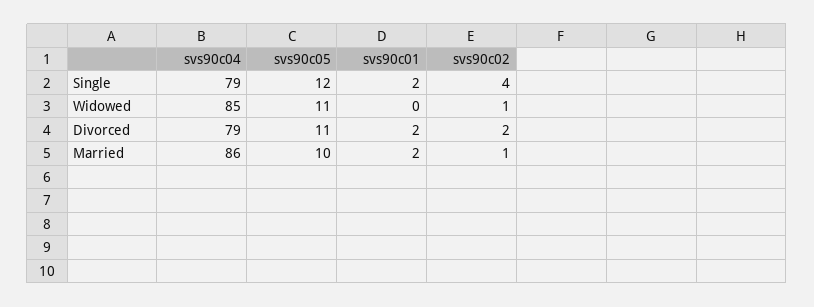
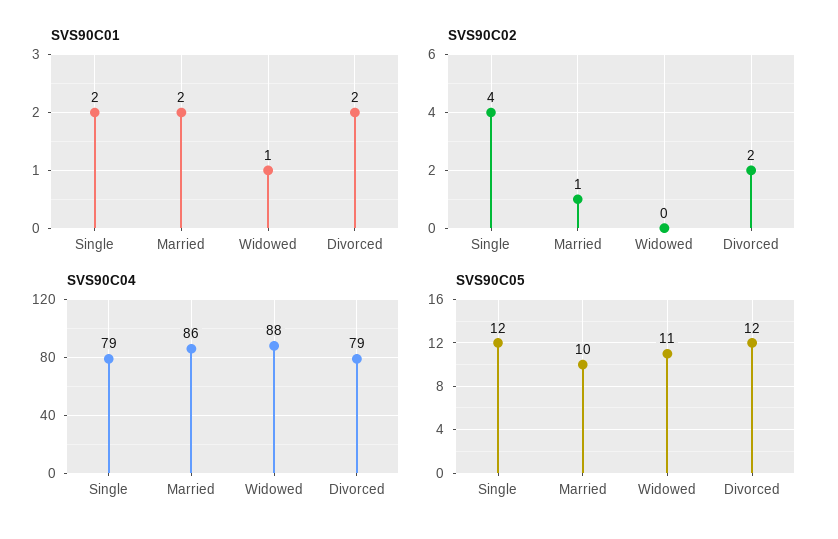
  {
    "svs90c04": {
      "Single": 79,
-     "Widowed": 85,
+     "Widowed": 88,
      "Divorced": 79,
      "Married": 86
    },
    "svs90c05": {
      "Single": 12,
      "Widowed": 11,
-     "Divorced": 11,
+     "Divorced": 12,
      "Married": 10
    },
    "svs90c01": {
      "Single": 2,
-     "Widowed": 0,
+     "Widowed": 1,
      "Divorced": 2,
      "Married": 2
    },
    "svs90c02": {
      "Single": 4,
-     "Widowed": 1,
+     "Widowed": 0,
      "Divorced": 2,
      "Married": 1
    }
  }

